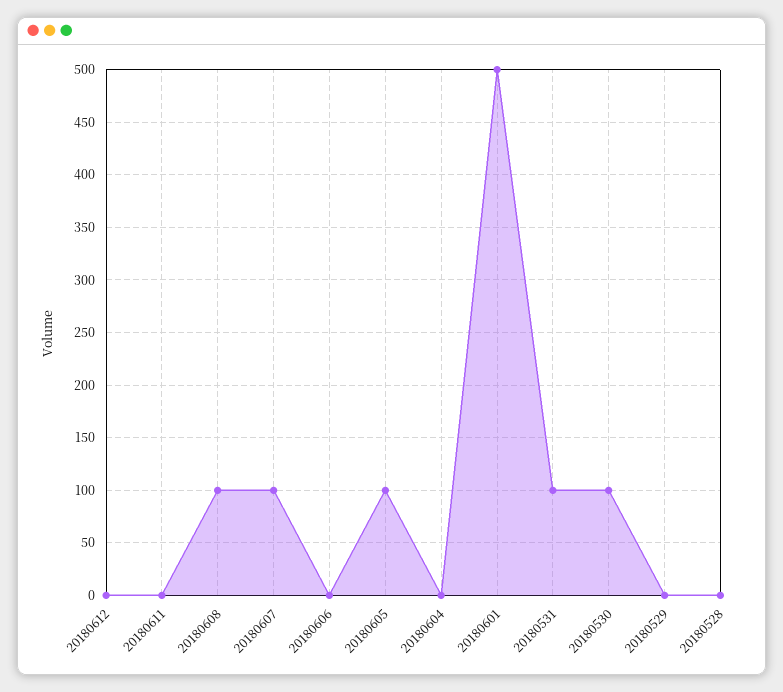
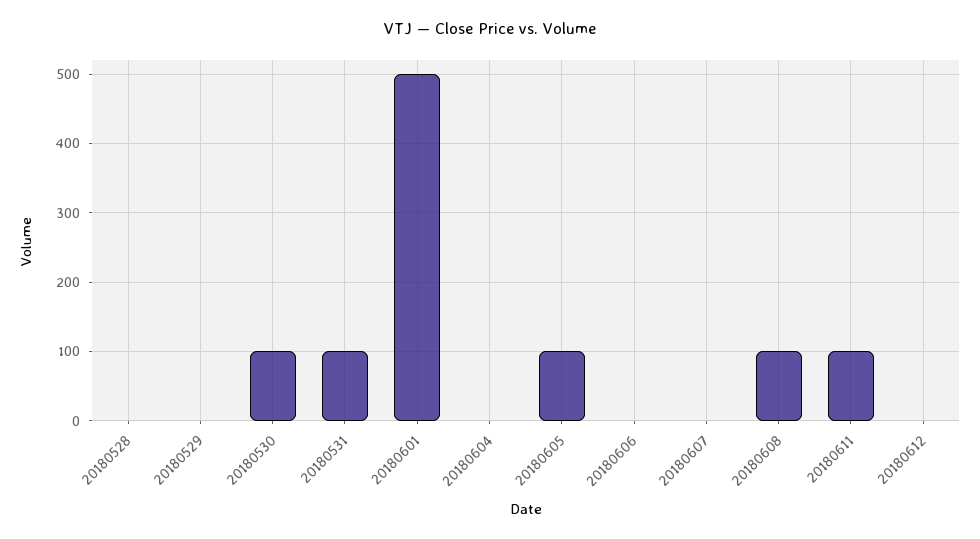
  {
    "20180612": 0,
-   "20180611": 0,
+   "20180611": 100,
    "20180608": 100,
-   "20180607": 100,
+   "20180607": 0,
    "20180606": 0,
    "20180605": 100,
    "20180604": 0,
    "20180601": 500,
    "20180531": 100,
    "20180530": 100,
    "20180529": 0,
    "20180528": 0
  }

